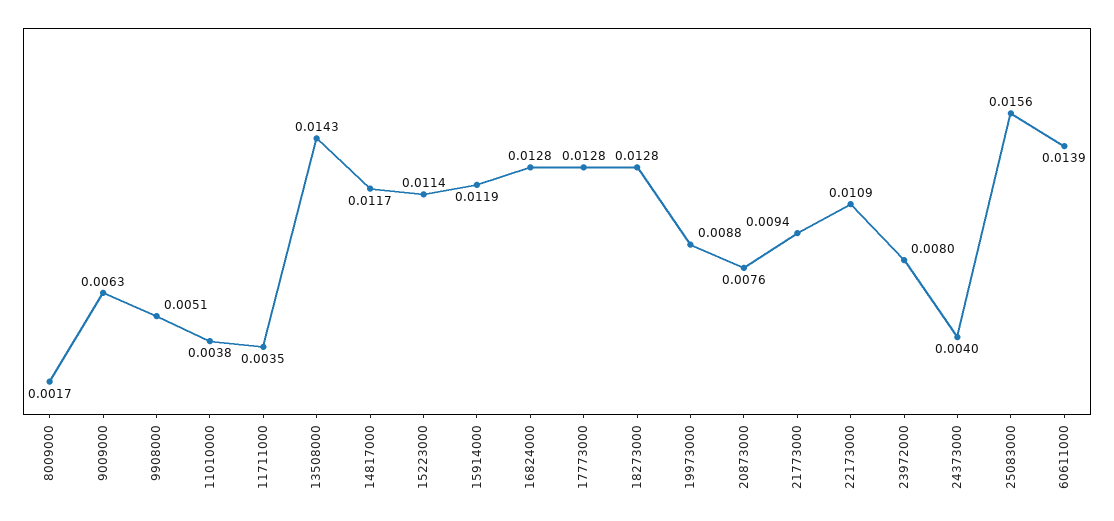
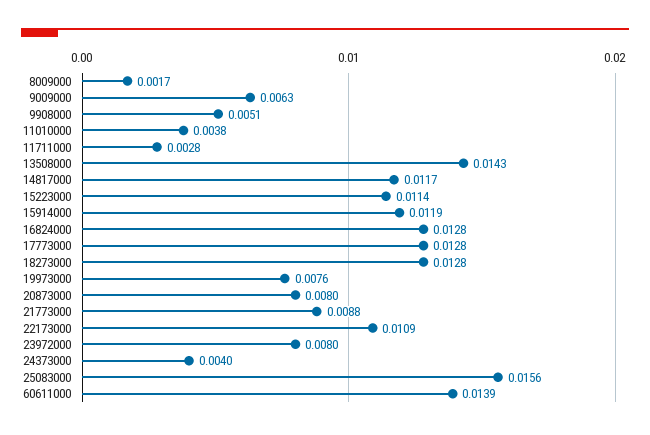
  {
    "8009000": 0.0017,
    "9009000": 0.0063,
    "9908000": 0.0051,
    "11010000": 0.0038,
-   "11711000": 0.0035,
+   "11711000": 0.0028,
    "13508000": 0.0143,
    "14817000": 0.0117,
    "15223000": 0.0114,
    "15914000": 0.0119,
    "16824000": 0.0128,
    "17773000": 0.0128,
    "18273000": 0.0128,
-   "19973000": 0.0088,
+   "19973000": 0.0076,
-   "20873000": 0.0076,
+   "20873000": 0.008,
-   "21773000": 0.0094,
+   "21773000": 0.0088,
    "22173000": 0.0109,
    "23972000": 0.008,
    "24373000": 0.004,
    "25083000": 0.0156,
    "60611000": 0.0139
  }

